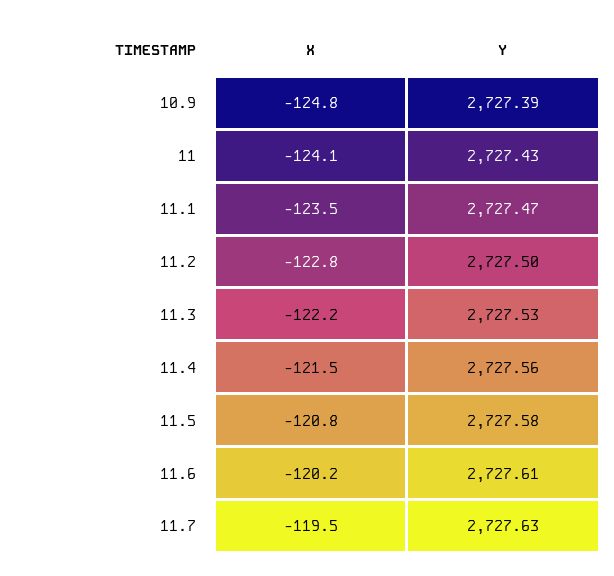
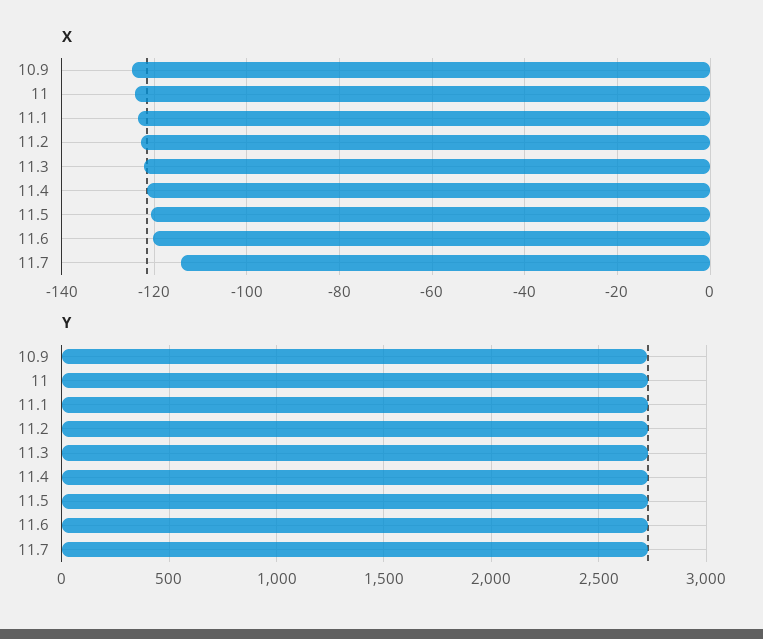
  {
    "X": {
      "10.9": -124.8,
      "11": -124.1,
      "11.1": -123.5,
      "11.2": -122.8,
      "11.3": -122.2,
      "11.4": -121.5,
      "11.5": -120.8,
      "11.6": -120.2,
-     "11.7": -119.5
+     "11.7": -114
    },
    "Y": {
      "10.9": 2727.39,
      "11": 2727.43,
      "11.1": 2727.47,
      "11.2": 2727.5,
      "11.3": 2727.53,
      "11.4": 2727.56,
      "11.5": 2727.58,
      "11.6": 2727.61,
      "11.7": 2727.63
    }
  }

